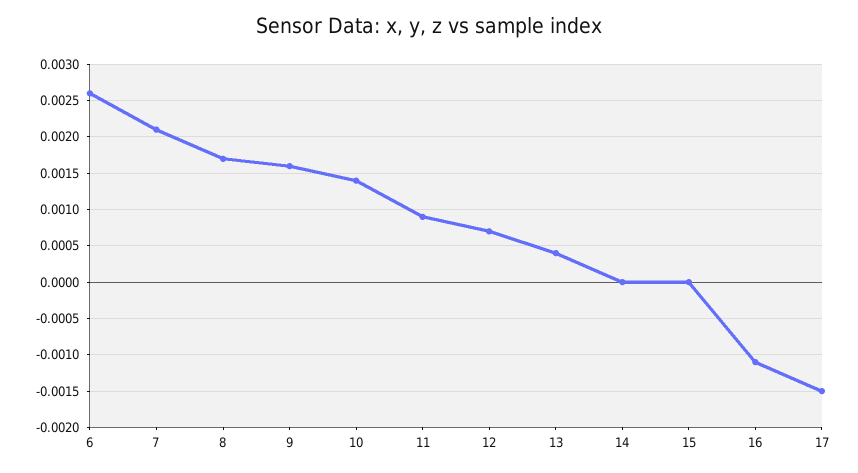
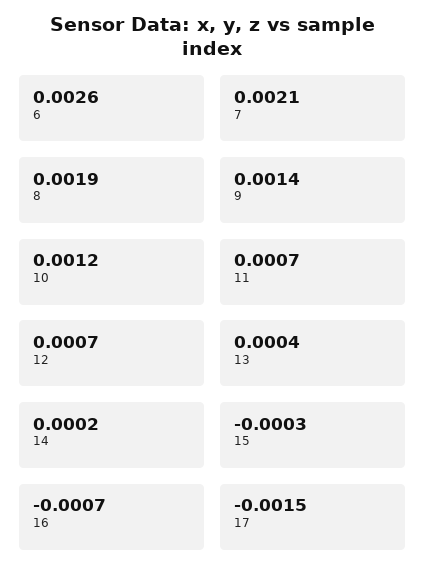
  {
    "6": 0.0026,
    "7": 0.0021,
-   "8": 0.0017,
+   "8": 0.0019,
-   "9": 0.0016,
+   "9": 0.0014,
-   "10": 0.0014,
+   "10": 0.0012,
-   "11": 0.0009,
+   "11": 0.0007,
    "12": 0.0007,
    "13": 0.0004,
-   "14": 0,
+   "14": 0.0002,
-   "15": 0,
+   "15": -0.0003,
-   "16": -0.0011,
+   "16": -0.0007,
    "17": -0.0015
  }

